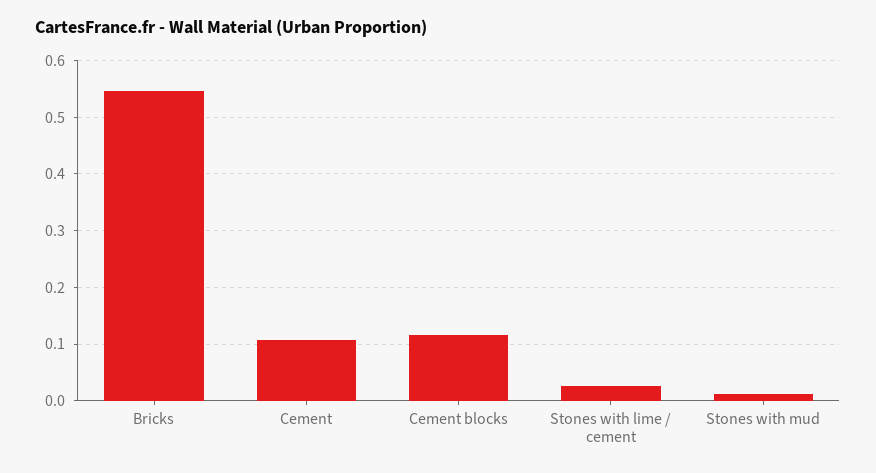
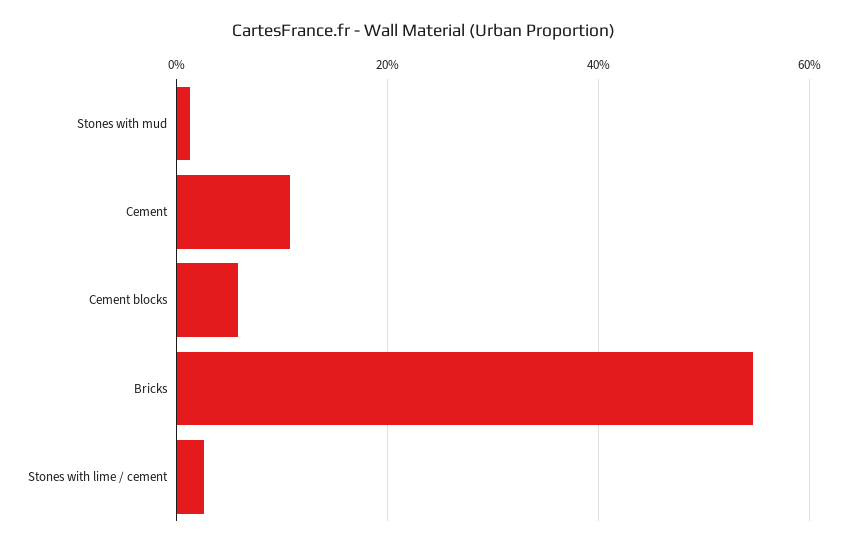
  {
    "Bricks": 0.54,
    "Cement": 0.1,
-   "Cement blocks": 0.12,
+   "Cement blocks": 0.06,
    "Stones with lime / cement": 0.02,
    "Stones with mud": 0.02
  }

